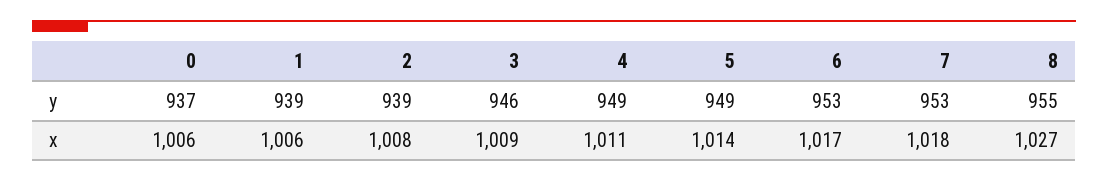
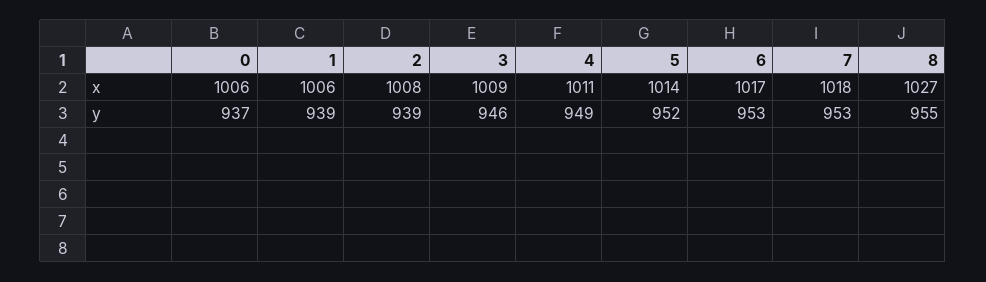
  {
    "0": {
      "y": 937,
      "x": 1006
    },
    "1": {
      "y": 939,
      "x": 1006
    },
    "2": {
      "y": 939,
      "x": 1008
    },
    "3": {
      "y": 946,
      "x": 1009
    },
    "4": {
      "y": 949,
      "x": 1011
    },
    "5": {
-     "y": 949,
+     "y": 952,
      "x": 1014
    },
    "6": {
      "y": 953,
      "x": 1017
    },
    "7": {
      "y": 953,
      "x": 1018
    },
    "8": {
      "y": 955,
      "x": 1027
    }
  }

